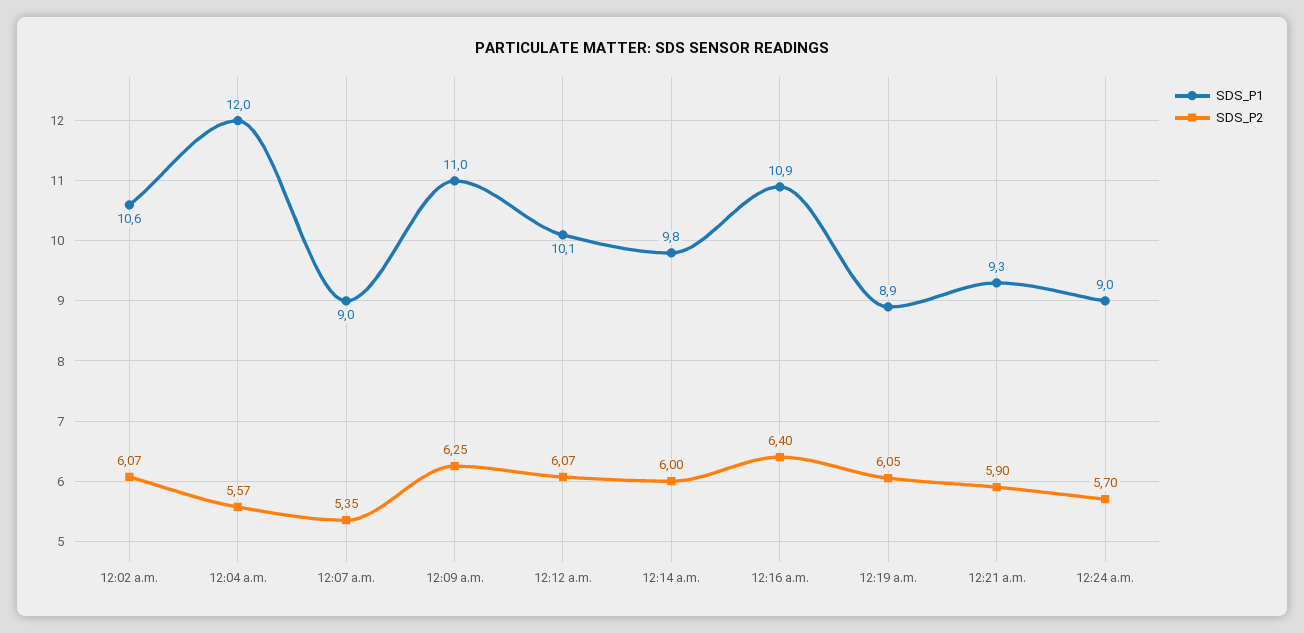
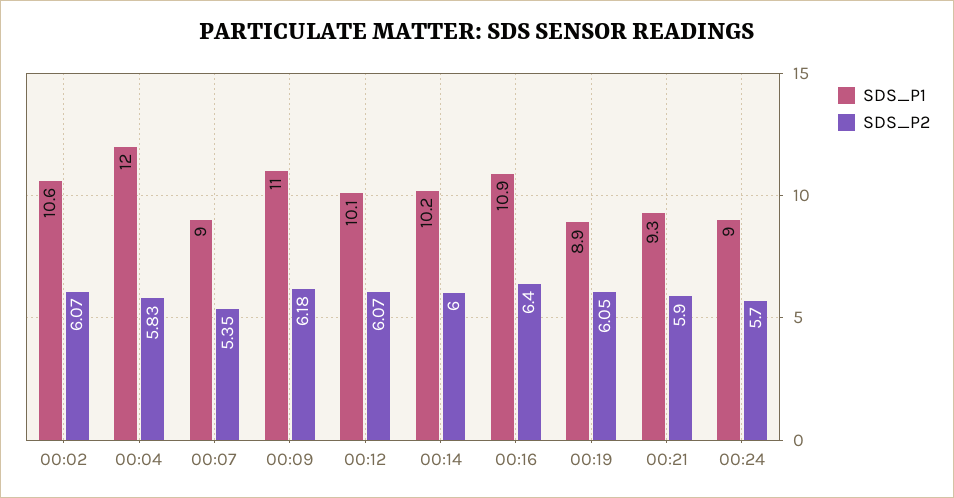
  {
    "SDS_P1": {
      "12:02 a.m.": 10.6,
      "12:04 a.m.": 12,
      "12:07 a.m.": 9,
      "12:09 a.m.": 11,
      "12:12 a.m.": 10.1,
-     "12:14 a.m.": 9.8,
+     "12:14 a.m.": 10.2,
      "12:16 a.m.": 10.9,
      "12:19 a.m.": 8.9,
      "12:21 a.m.": 9.3,
      "12:24 a.m.": 9
    },
    "SDS_P2": {
      "12:02 a.m.": 6.07,
-     "12:04 a.m.": 5.57,
+     "12:04 a.m.": 5.83,
      "12:07 a.m.": 5.35,
-     "12:09 a.m.": 6.25,
+     "12:09 a.m.": 6.18,
      "12:12 a.m.": 6.07,
      "12:14 a.m.": 6,
      "12:16 a.m.": 6.4,
      "12:19 a.m.": 6.05,
      "12:21 a.m.": 5.9,
      "12:24 a.m.": 5.7
    }
  }

